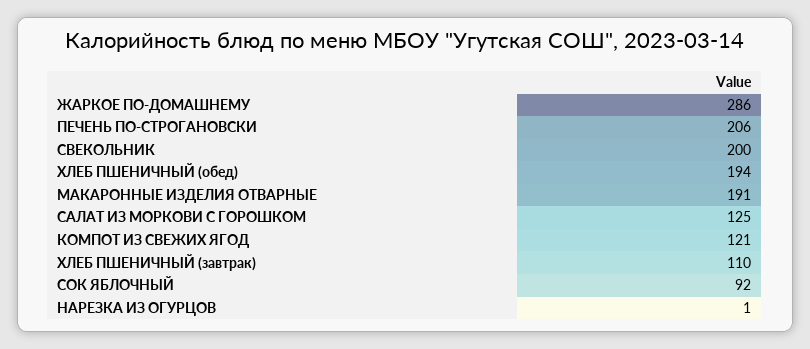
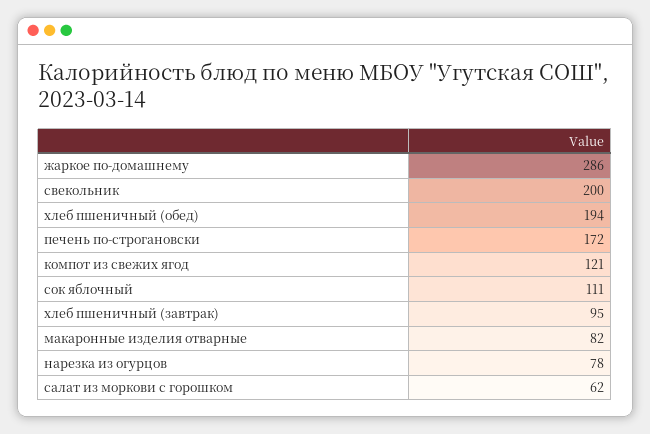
  {
    "ЖАРКОЕ ПО-ДОМАШНЕМУ": 286,
-   "ПЕЧЕНЬ ПО-СТРОГАНОВСКИ": 206,
+   "ПЕЧЕНЬ ПО-СТРОГАНОВСКИ": 172,
    "СВЕКОЛЬНИК": 200,
    "ХЛЕБ ПШЕНИЧНЫЙ (обед)": 194,
-   "МАКАРОННЫЕ ИЗДЕЛИЯ ОТВАРНЫЕ": 191,
+   "МАКАРОННЫЕ ИЗДЕЛИЯ ОТВАРНЫЕ": 82,
-   "САЛАТ ИЗ МОРКОВИ С ГОРОШКОМ": 125,
+   "САЛАТ ИЗ МОРКОВИ С ГОРОШКОМ": 62,
    "КОМПОТ ИЗ СВЕЖИХ ЯГОД": 121,
-   "ХЛЕБ ПШЕНИЧНЫЙ (завтрак)": 110,
+   "ХЛЕБ ПШЕНИЧНЫЙ (завтрак)": 95,
-   "СОК ЯБЛОЧНЫЙ": 92,
+   "СОК ЯБЛОЧНЫЙ": 111,
-   "НАРЕЗКА ИЗ ОГУРЦОВ": 1
+   "НАРЕЗКА ИЗ ОГУРЦОВ": 78
  }

